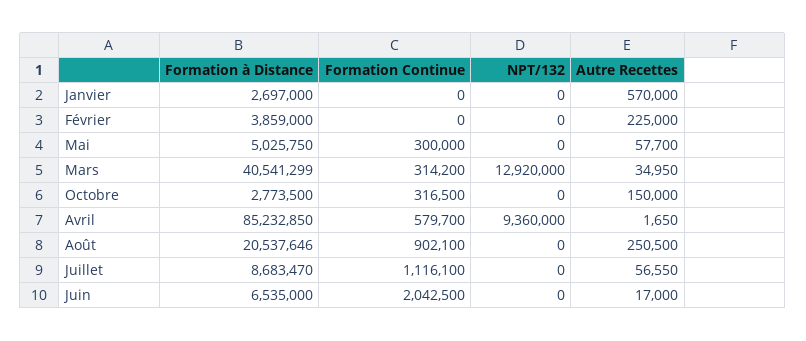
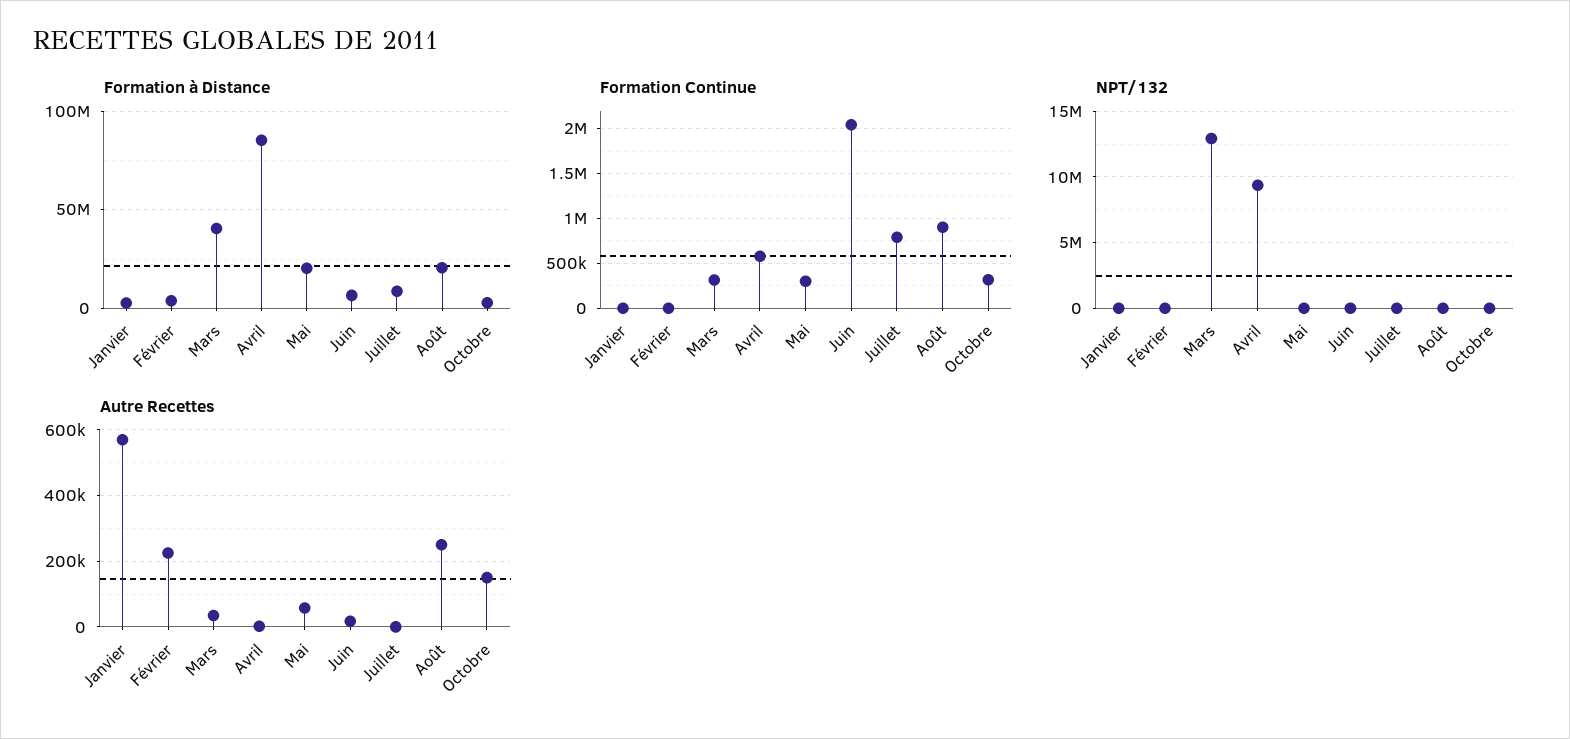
  {
    "Formation à Distance": {
      "Janvier": 2697000,
      "Février": 3859000,
-     "Mai": 5025750,
+     "Mai": 20000000,
      "Mars": 40541299,
      "Octobre": 2773500,
      "Avril": 85232850,
      "Août": 20537646,
      "Juillet": 8683470,
      "Juin": 6535000
    },
    "Formation Continue": {
      "Janvier": 0,
      "Février": 0,
      "Mai": 300000,
      "Mars": 314200,
      "Octobre": 316500,
      "Avril": 579700,
      "Août": 902100,
-     "Juillet": 1116100,
+     "Juillet": 800000,
      "Juin": 2042500
    },
    "NPT/132": {
      "Janvier": 0,
      "Février": 0,
      "Mai": 0,
      "Mars": 12920000,
      "Octobre": 0,
      "Avril": 9360000,
      "Août": 0,
      "Juillet": 0,
      "Juin": 0
    },
    "Autre Recettes": {
      "Janvier": 570000,
      "Février": 225000,
      "Mai": 57700,
      "Mars": 34950,
      "Octobre": 150000,
      "Avril": 1650,
      "Août": 250500,
-     "Juillet": 56550,
+     "Juillet": 0,
      "Juin": 17000
    }
  }

